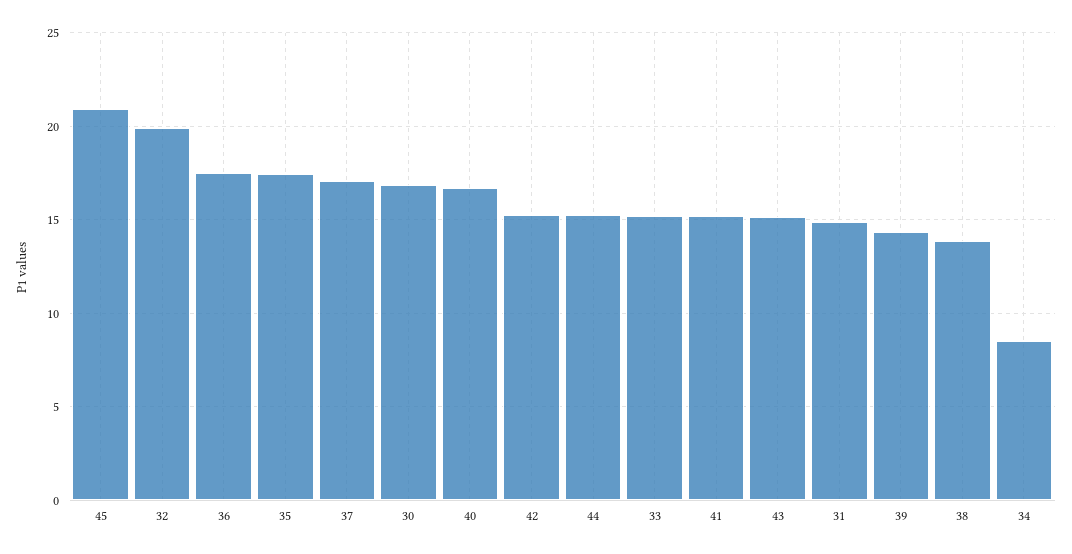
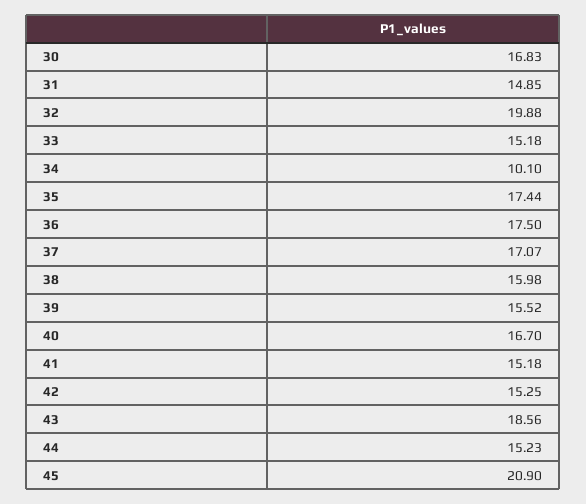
  {
    "45": 20.9,
    "32": 19.88,
    "36": 17.5,
    "35": 17.44,
    "37": 17.07,
    "30": 16.83,
    "40": 16.7,
    "42": 15.25,
    "44": 15.23,
    "33": 15.18,
    "41": 15.18,
-   "43": 15,
+   "43": 18.56,
    "31": 14.85,
-   "39": 14.5,
+   "39": 15.52,
-   "38": 14,
+   "38": 15.98,
-   "34": 8.5
+   "34": 10.1
  }

